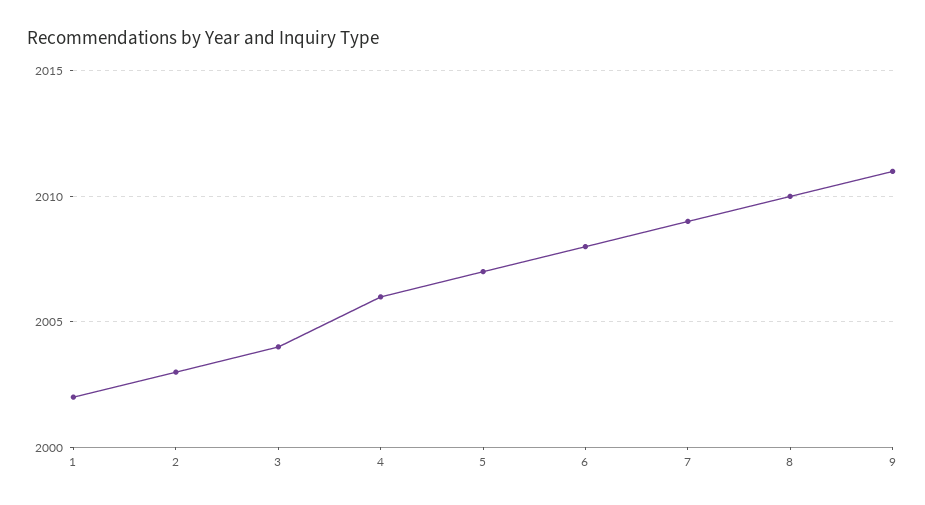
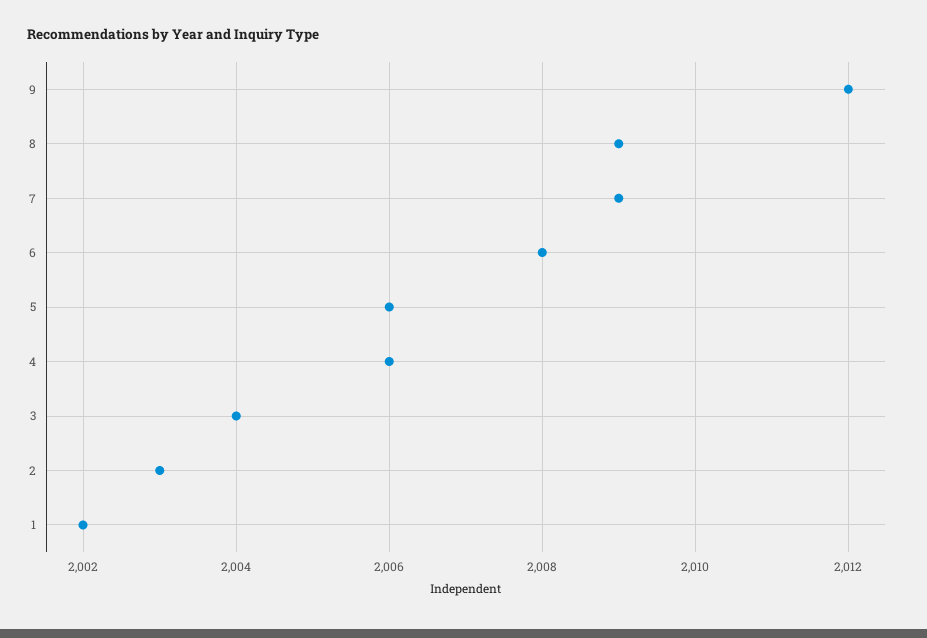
  {
    "1": 2002,
    "2": 2003,
    "3": 2004,
    "4": 2006,
-   "5": 2007,
+   "5": 2006,
    "6": 2008,
    "7": 2009,
-   "8": 2010,
+   "8": 2009,
-   "9": 2011
+   "9": 2012
  }

